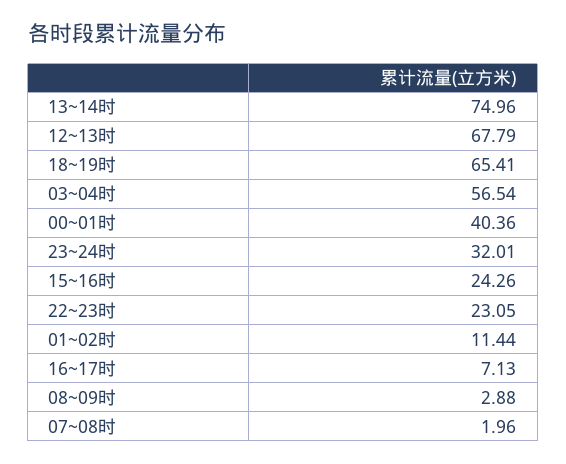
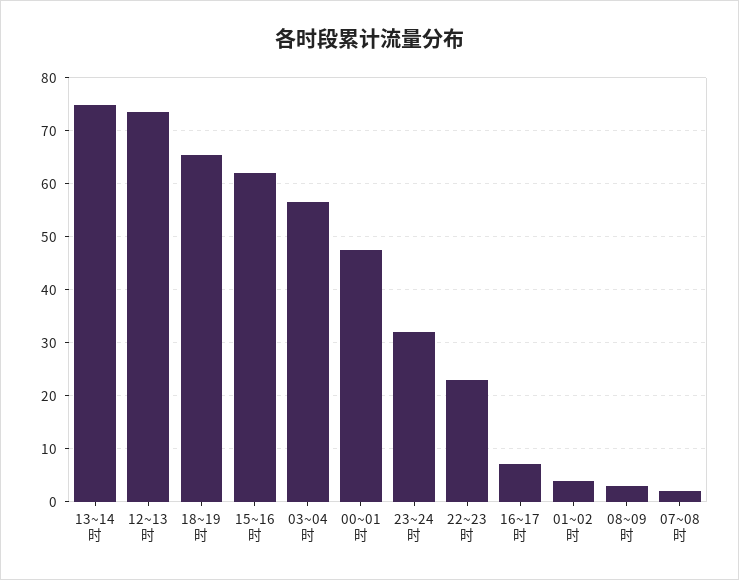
  {
    "13~14时": 74.96,
-   "12~13时": 67.79,
+   "12~13时": 74,
    "18~19时": 65.41,
    "03~04时": 56.54,
-   "00~01时": 40.36,
+   "00~01时": 48,
    "23~24时": 32.01,
-   "15~16时": 24.26,
+   "15~16时": 62,
    "22~23时": 23.05,
-   "01~02时": 11.44,
+   "01~02时": 4,
    "16~17时": 7.13,
    "08~09时": 2.88,
    "07~08时": 1.96
  }

